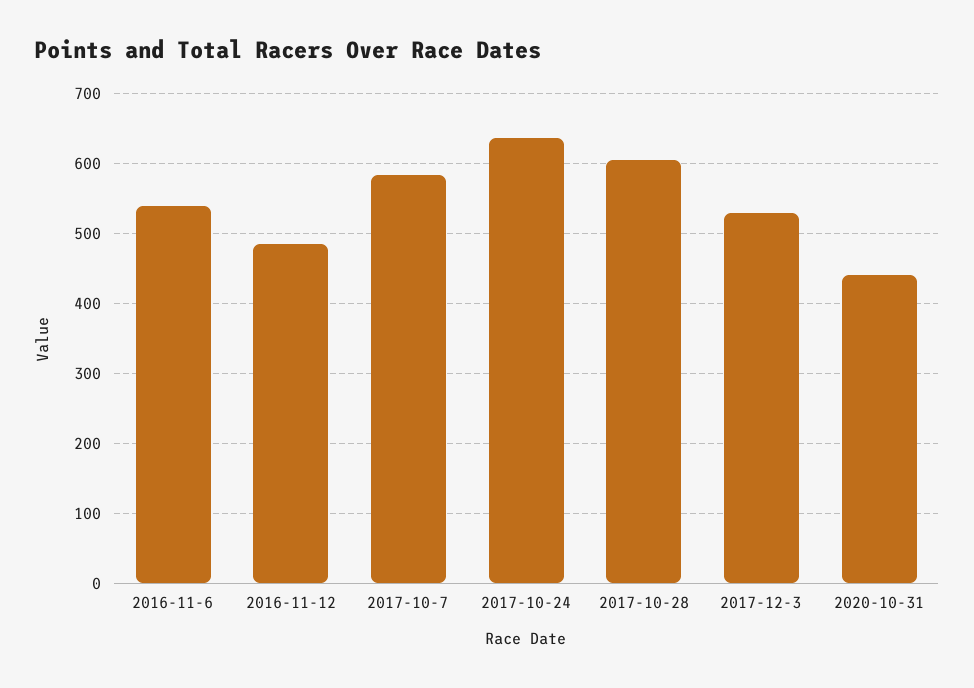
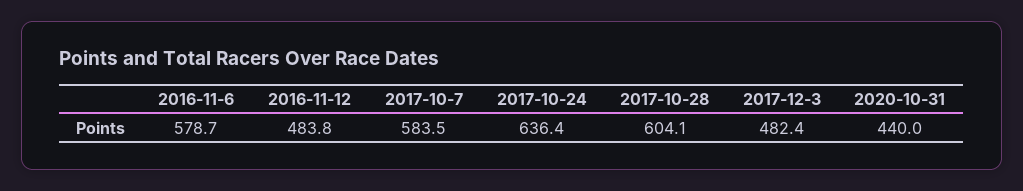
  {
-   "2016-11-6": 540,
+   "2016-11-6": 578.7,
    "2016-11-12": 483.8,
    "2017-10-7": 583.5,
    "2017-10-24": 636.4,
    "2017-10-28": 604.1,
-   "2017-12-3": 530,
+   "2017-12-3": 482.4,
    "2020-10-31": 440
  }

